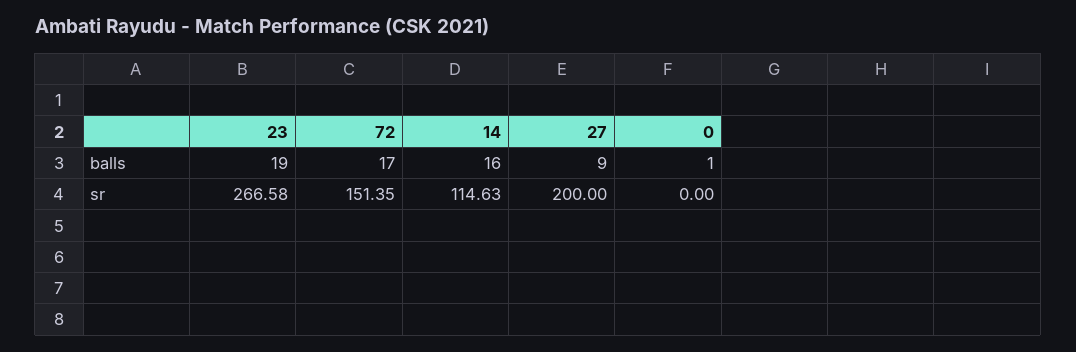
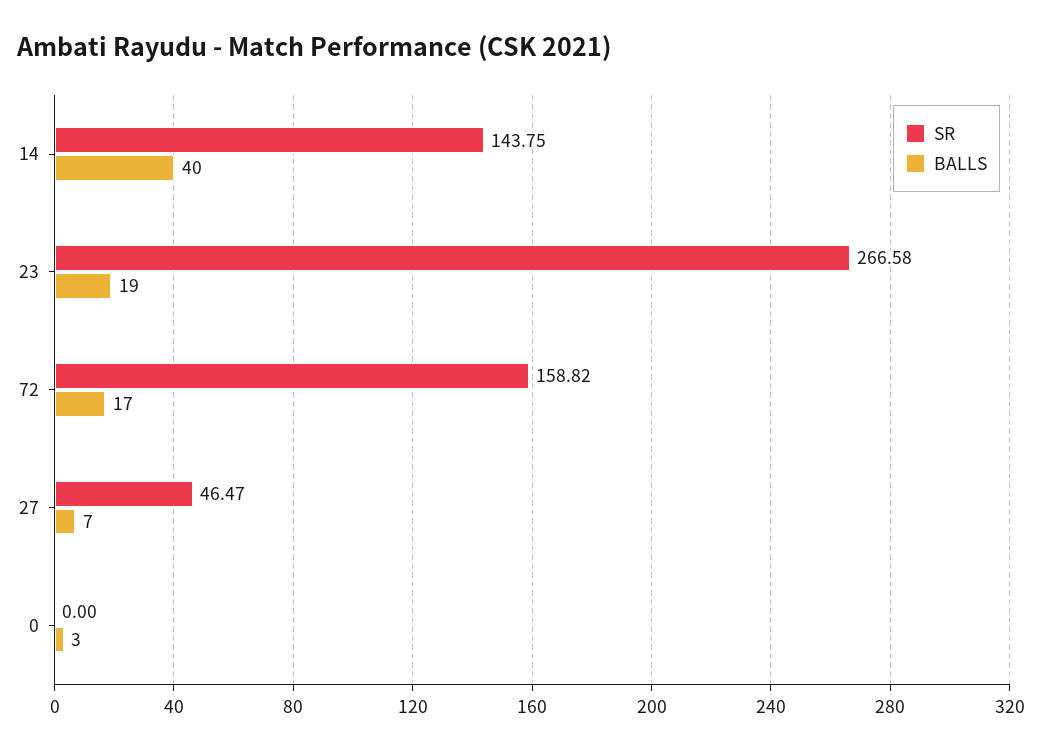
  {
    "balls": {
      "23": 19,
      "72": 17,
-     "14": 16,
+     "14": 40,
-     "27": 9,
+     "27": 7,
-     "0": 1
+     "0": 3
    },
    "sr": {
      "23": 266.58,
-     "72": 151.35,
+     "72": 158.82,
-     "14": 114.63,
+     "14": 143.75,
-     "27": 200,
+     "27": 46.47,
      "0": 0
    }
  }

